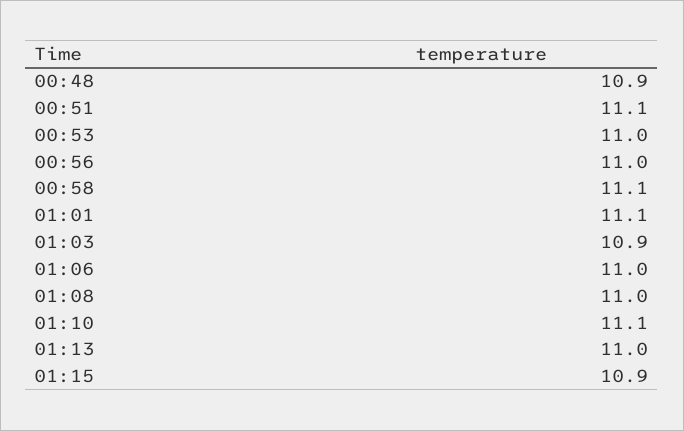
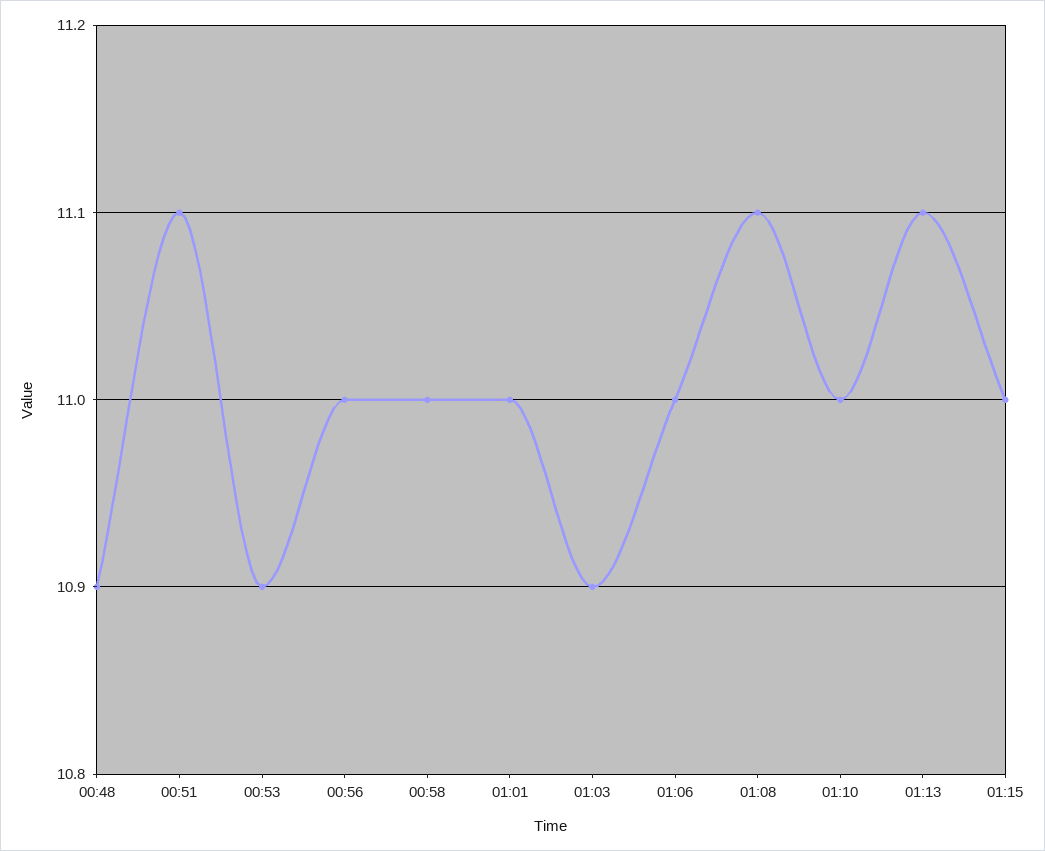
  {
    "00:48": 10.9,
    "00:51": 11.1,
-   "00:53": 11,
+   "00:53": 10.9,
    "00:56": 11,
-   "00:58": 11.1,
+   "00:58": 11,
-   "01:01": 11.1,
+   "01:01": 11,
    "01:03": 10.9,
    "01:06": 11,
-   "01:08": 11,
+   "01:08": 11.1,
-   "01:10": 11.1,
+   "01:10": 11,
-   "01:13": 11,
+   "01:13": 11.1,
-   "01:15": 10.9
+   "01:15": 11
  }

